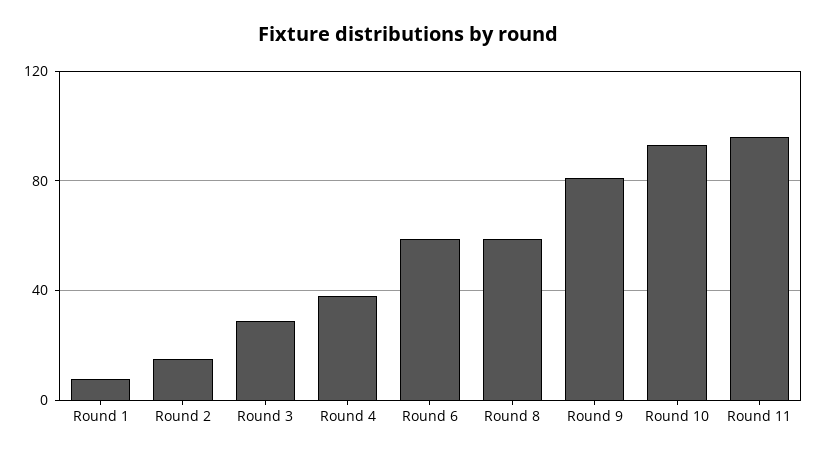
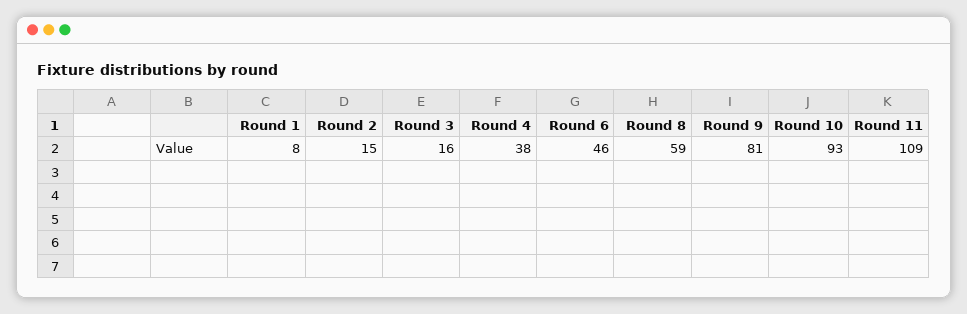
  {
    "Round 1": 8,
    "Round 2": 15,
-   "Round 3": 30,
+   "Round 3": 16,
    "Round 4": 38,
-   "Round 6": 60,
+   "Round 6": 46,
    "Round 8": 59,
    "Round 9": 81,
    "Round 10": 93,
-   "Round 11": 95
+   "Round 11": 109
  }

